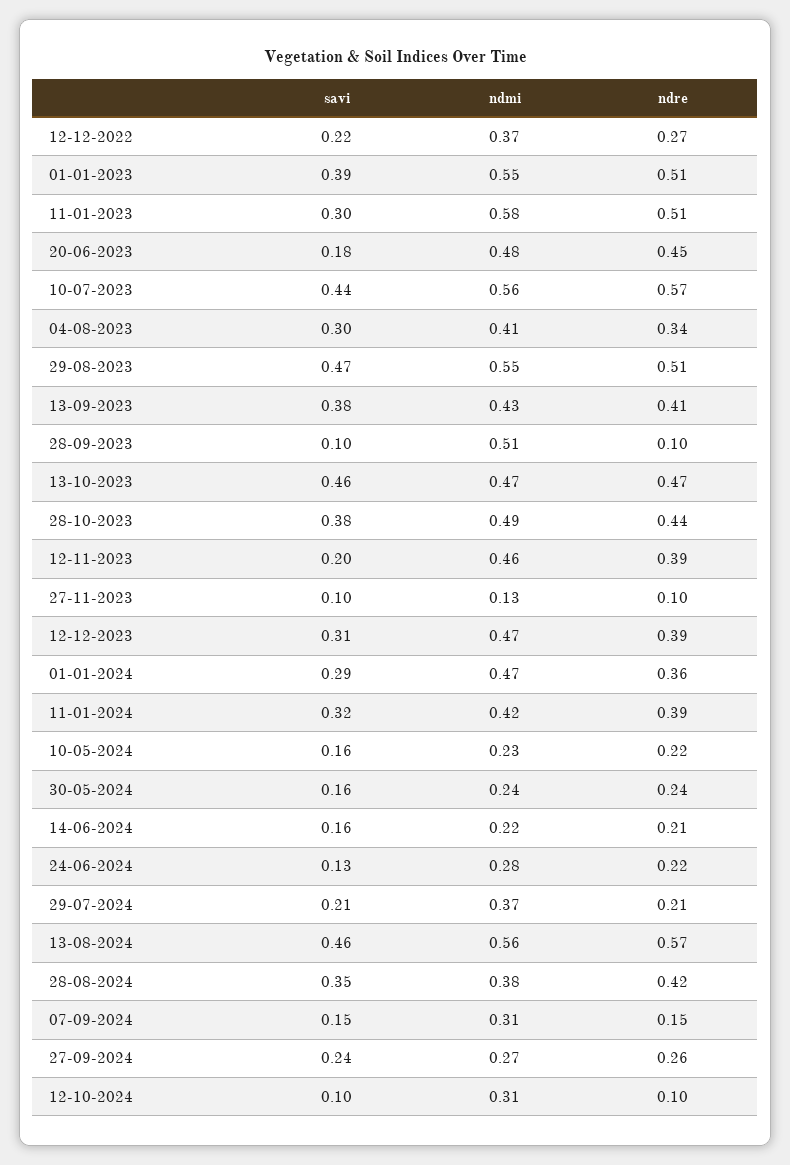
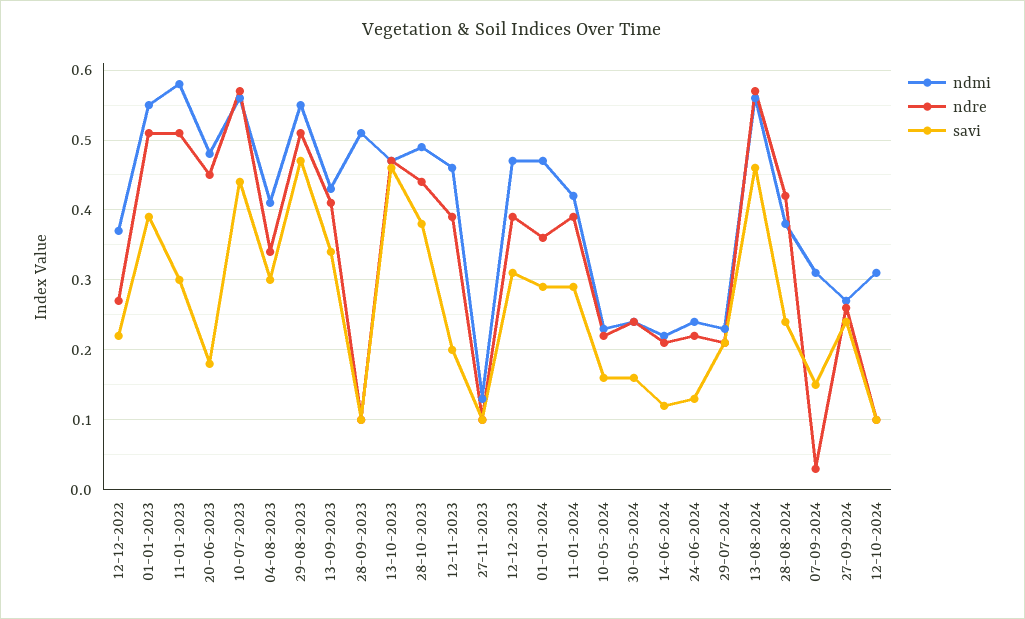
  {
    "savi": {
      "12-12-2022": 0.22,
      "01-01-2023": 0.39,
      "11-01-2023": 0.3,
      "20-06-2023": 0.18,
      "10-07-2023": 0.44,
      "04-08-2023": 0.3,
      "29-08-2023": 0.47,
-     "13-09-2023": 0.38,
+     "13-09-2023": 0.34,
      "28-09-2023": 0.1,
      "13-10-2023": 0.46,
      "28-10-2023": 0.38,
      "12-11-2023": 0.2,
      "27-11-2023": 0.1,
      "12-12-2023": 0.31,
      "01-01-2024": 0.29,
-     "11-01-2024": 0.32,
+     "11-01-2024": 0.29,
      "10-05-2024": 0.16,
      "30-05-2024": 0.16,
-     "14-06-2024": 0.16,
+     "14-06-2024": 0.12,
      "24-06-2024": 0.13,
      "29-07-2024": 0.21,
      "13-08-2024": 0.46,
-     "28-08-2024": 0.35,
+     "28-08-2024": 0.24,
      "07-09-2024": 0.15,
      "27-09-2024": 0.24,
      "12-10-2024": 0.1
    },
    "ndmi": {
      "12-12-2022": 0.37,
      "01-01-2023": 0.55,
      "11-01-2023": 0.58,
      "20-06-2023": 0.48,
      "10-07-2023": 0.56,
      "04-08-2023": 0.41,
      "29-08-2023": 0.55,
      "13-09-2023": 0.43,
      "28-09-2023": 0.51,
      "13-10-2023": 0.47,
      "28-10-2023": 0.49,
      "12-11-2023": 0.46,
      "27-11-2023": 0.13,
      "12-12-2023": 0.47,
      "01-01-2024": 0.47,
      "11-01-2024": 0.42,
      "10-05-2024": 0.23,
      "30-05-2024": 0.24,
      "14-06-2024": 0.22,
-     "24-06-2024": 0.28,
+     "24-06-2024": 0.24,
-     "29-07-2024": 0.37,
+     "29-07-2024": 0.23,
      "13-08-2024": 0.56,
      "28-08-2024": 0.38,
      "07-09-2024": 0.31,
      "27-09-2024": 0.27,
      "12-10-2024": 0.31
    },
    "ndre": {
      "12-12-2022": 0.27,
      "01-01-2023": 0.51,
      "11-01-2023": 0.51,
      "20-06-2023": 0.45,
      "10-07-2023": 0.57,
      "04-08-2023": 0.34,
      "29-08-2023": 0.51,
      "13-09-2023": 0.41,
      "28-09-2023": 0.1,
      "13-10-2023": 0.47,
      "28-10-2023": 0.44,
      "12-11-2023": 0.39,
      "27-11-2023": 0.1,
      "12-12-2023": 0.39,
      "01-01-2024": 0.36,
      "11-01-2024": 0.39,
      "10-05-2024": 0.22,
      "30-05-2024": 0.24,
      "14-06-2024": 0.21,
      "24-06-2024": 0.22,
      "29-07-2024": 0.21,
      "13-08-2024": 0.57,
      "28-08-2024": 0.42,
-     "07-09-2024": 0.15,
+     "07-09-2024": 0.03,
      "27-09-2024": 0.26,
      "12-10-2024": 0.1
    }
  }

